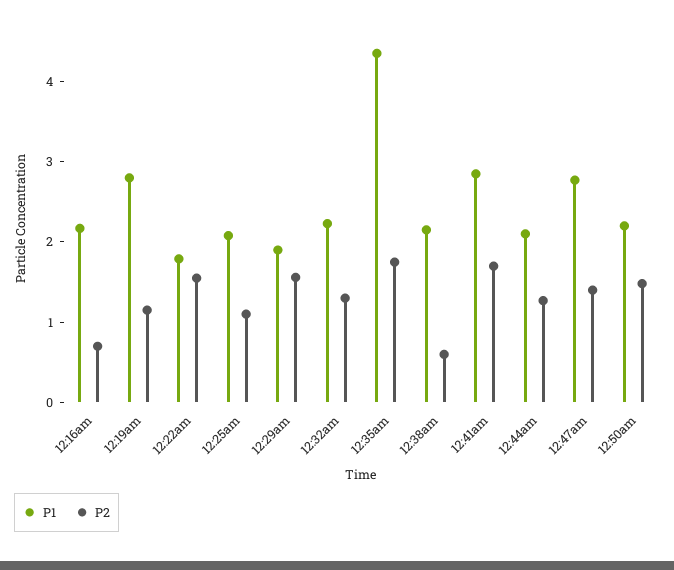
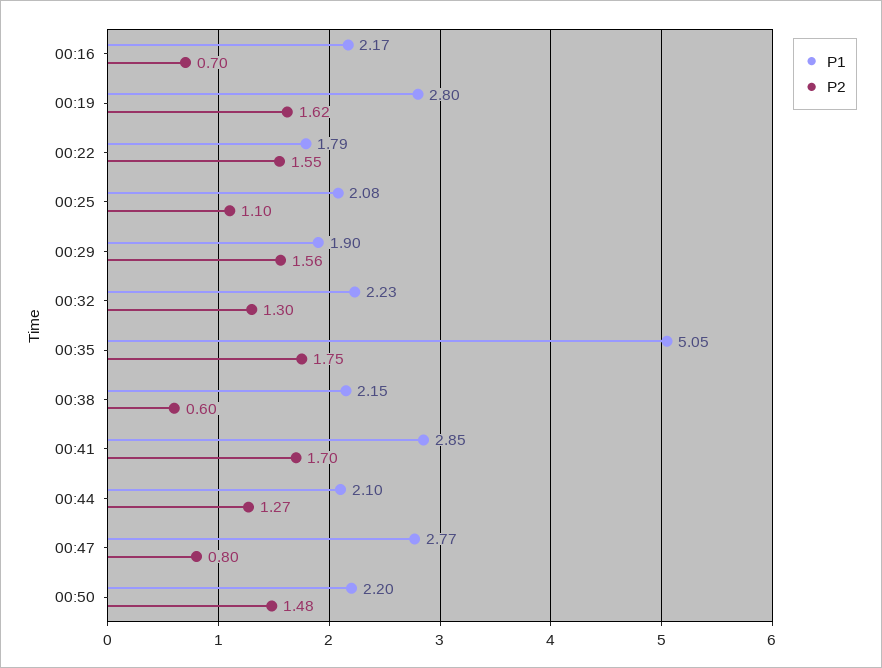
  {
    "P1": {
      "12:16am": 2.17,
      "12:19am": 2.8,
      "12:22am": 1.79,
      "12:25am": 2.08,
      "12:29am": 1.9,
      "12:32am": 2.23,
-     "12:35am": 4.4,
+     "12:35am": 5.05,
      "12:38am": 2.15,
      "12:41am": 2.85,
      "12:44am": 2.1,
      "12:47am": 2.77,
      "12:50am": 2.2
    },
    "P2": {
      "12:16am": 0.7,
-     "12:19am": 1.2,
+     "12:19am": 1.62,
      "12:22am": 1.55,
      "12:25am": 1.1,
      "12:29am": 1.56,
      "12:32am": 1.3,
      "12:35am": 1.75,
      "12:38am": 0.6,
      "12:41am": 1.7,
      "12:44am": 1.27,
-     "12:47am": 1.4,
+     "12:47am": 0.8,
      "12:50am": 1.48
    }
  }

